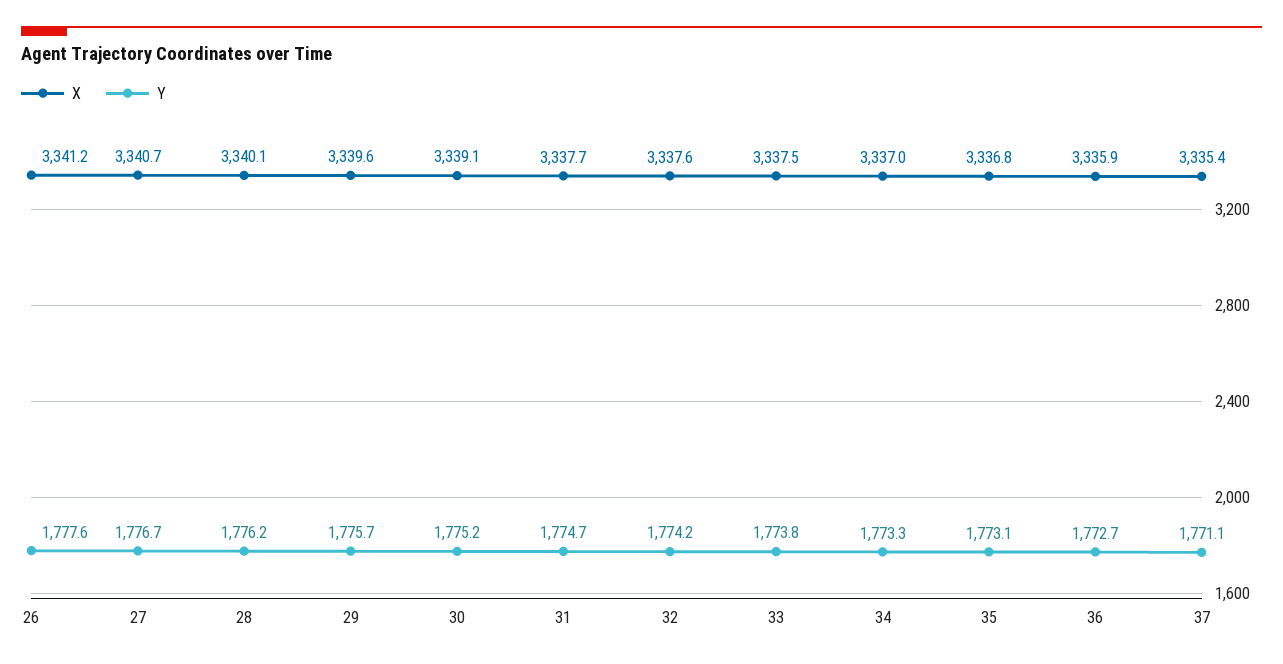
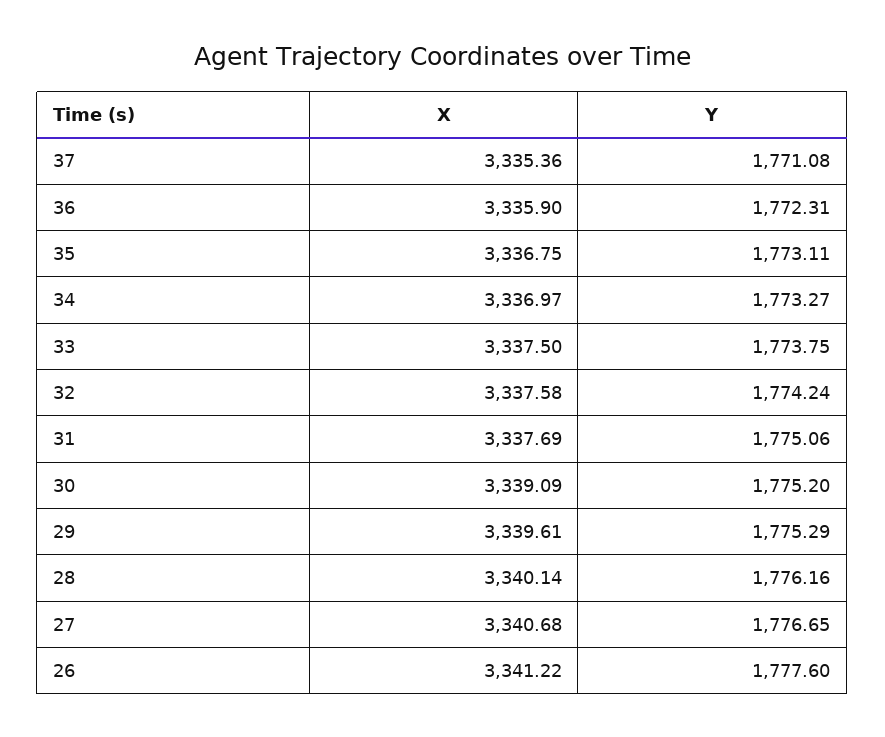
  {
    "X": {
      "26": 3341.22,
      "27": 3340.68,
      "28": 3340.14,
      "29": 3339.61,
      "30": 3339.09,
      "31": 3337.69,
      "32": 3337.58,
      "33": 3337.5,
      "34": 3336.97,
      "35": 3336.75,
      "36": 3335.9,
      "37": 3335.36
    },
    "Y": {
      "26": 1777.6,
      "27": 1776.65,
      "28": 1776.16,
-     "29": 1775.7,
+     "29": 1775.29,
      "30": 1775.2,
-     "31": 1774.7,
+     "31": 1775.06,
      "32": 1774.24,
      "33": 1773.75,
      "34": 1773.27,
      "35": 1773.11,
-     "36": 1772.7,
+     "36": 1772.31,
      "37": 1771.08
    }
  }

